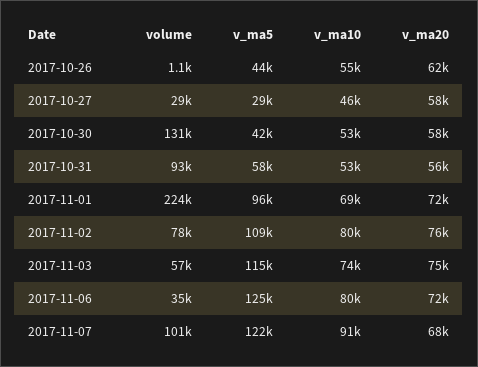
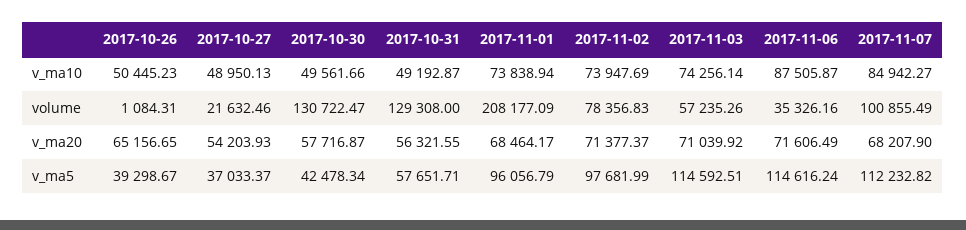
  {
    "volume": {
      "2017-10-26": 1084.31,
-     "2017-10-27": 29000,
+     "2017-10-27": 21632.46,
      "2017-10-30": 130722.47,
-     "2017-10-31": 93000,
+     "2017-10-31": 129308,
-     "2017-11-01": 224000,
+     "2017-11-01": 208177.09,
      "2017-11-02": 78356.83,
      "2017-11-03": 57235.26,
      "2017-11-06": 35326.16,
      "2017-11-07": 100855.49
    },
    "v_ma5": {
-     "2017-10-26": 44000,
+     "2017-10-26": 39298.67,
-     "2017-10-27": 29000,
+     "2017-10-27": 37033.37,
      "2017-10-30": 42478.34,
      "2017-10-31": 57651.71,
      "2017-11-01": 96056.79,
-     "2017-11-02": 109000,
+     "2017-11-02": 97681.99,
      "2017-11-03": 114592.51,
-     "2017-11-06": 125000,
+     "2017-11-06": 114616.24,
-     "2017-11-07": 122000
+     "2017-11-07": 112232.82
    },
    "v_ma10": {
-     "2017-10-26": 55000,
+     "2017-10-26": 50445.23,
-     "2017-10-27": 46000,
+     "2017-10-27": 48950.13,
-     "2017-10-30": 53000,
+     "2017-10-30": 49561.66,
-     "2017-10-31": 53000,
+     "2017-10-31": 49192.87,
-     "2017-11-01": 69000,
+     "2017-11-01": 73838.94,
-     "2017-11-02": 80000,
+     "2017-11-02": 73947.69,
      "2017-11-03": 74256.14,
-     "2017-11-06": 80000,
+     "2017-11-06": 87505.87,
-     "2017-11-07": 91000
+     "2017-11-07": 84942.27
    },
    "v_ma20": {
-     "2017-10-26": 62000,
+     "2017-10-26": 65156.65,
-     "2017-10-27": 58000,
+     "2017-10-27": 54203.93,
      "2017-10-30": 57716.87,
      "2017-10-31": 56321.55,
-     "2017-11-01": 72000,
+     "2017-11-01": 68464.17,
-     "2017-11-02": 76000,
+     "2017-11-02": 71377.37,
-     "2017-11-03": 75000,
+     "2017-11-03": 71039.92,
      "2017-11-06": 71606.49,
      "2017-11-07": 68207.9
    }
  }

